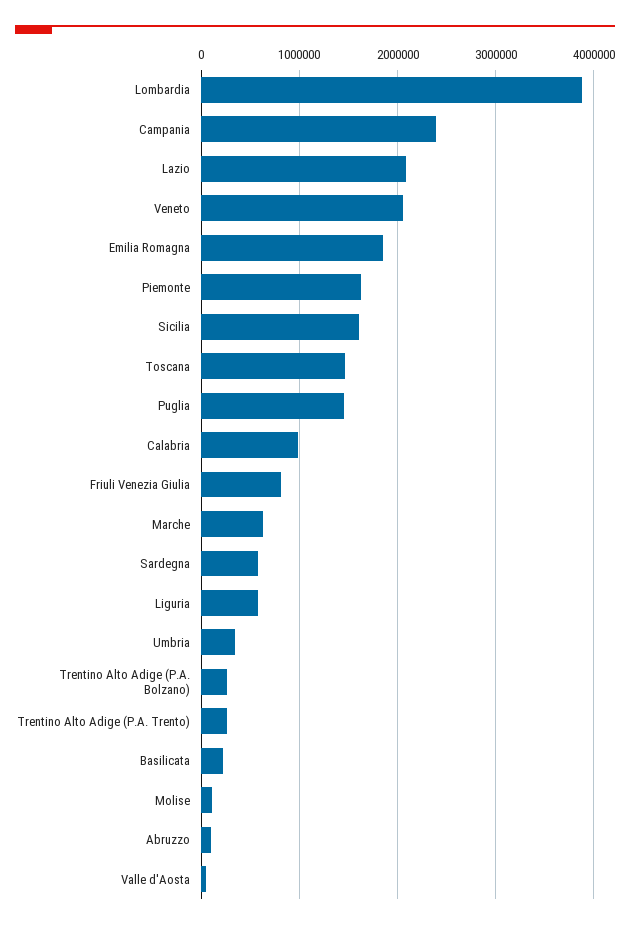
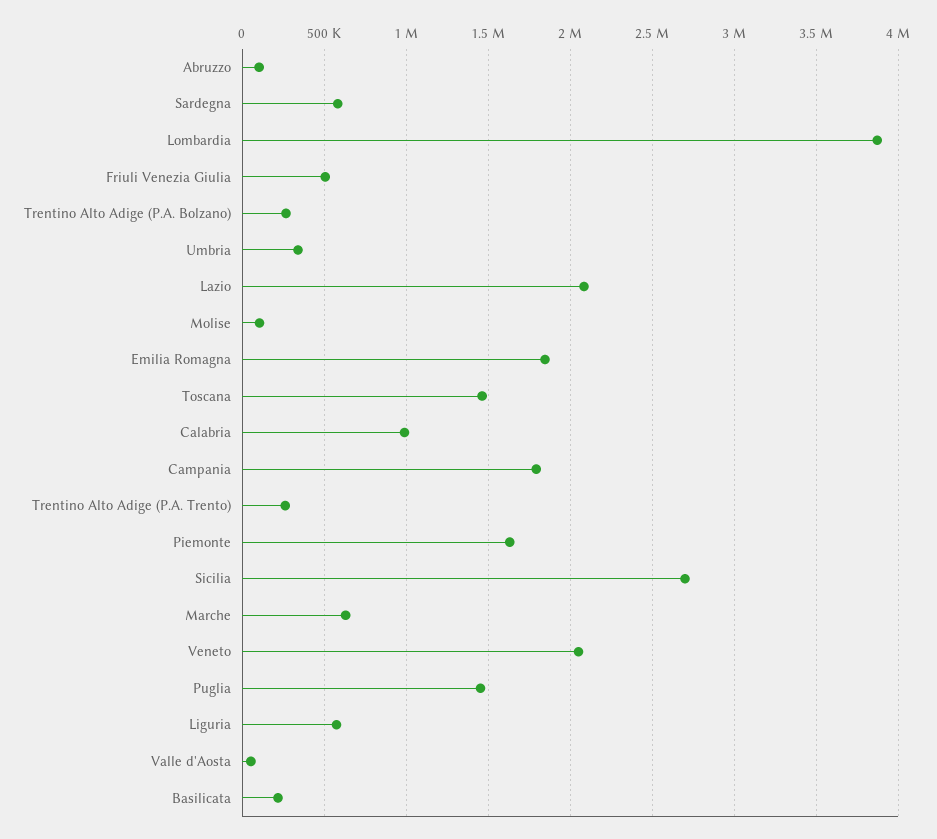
  {
    "Lombardia": 3850000,
-   "Campania": 2400000,
+   "Campania": 1800000,
    "Lazio": 2100000,
    "Veneto": 2050000,
    "Emilia Romagna": 1850000,
    "Piemonte": 1650000,
-   "Sicilia": 1600000,
+   "Sicilia": 2700000,
    "Toscana": 1450000,
    "Puglia": 1450000,
    "Calabria": 1000000,
-   "Friuli Venezia Giulia": 800000,
+   "Friuli Venezia Giulia": 500000,
    "Marche": 650000,
    "Sardegna": 600000,
    "Liguria": 550000,
    "Umbria": 350000,
    "Trentino Alto Adige (P.A. Bolzano)": 250000,
    "Trentino Alto Adige (P.A. Trento)": 250000,
    "Basilicata": 200000,
    "Molise": 100000,
    "Abruzzo": 100000,
    "Valle d'Aosta": 50000
  }

